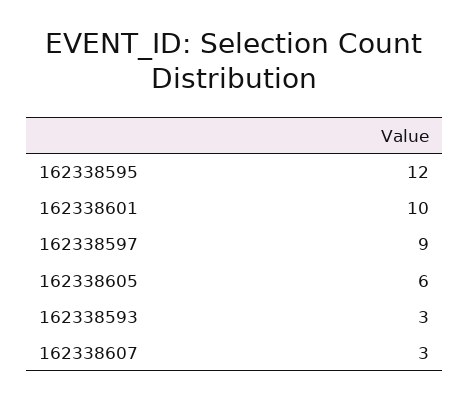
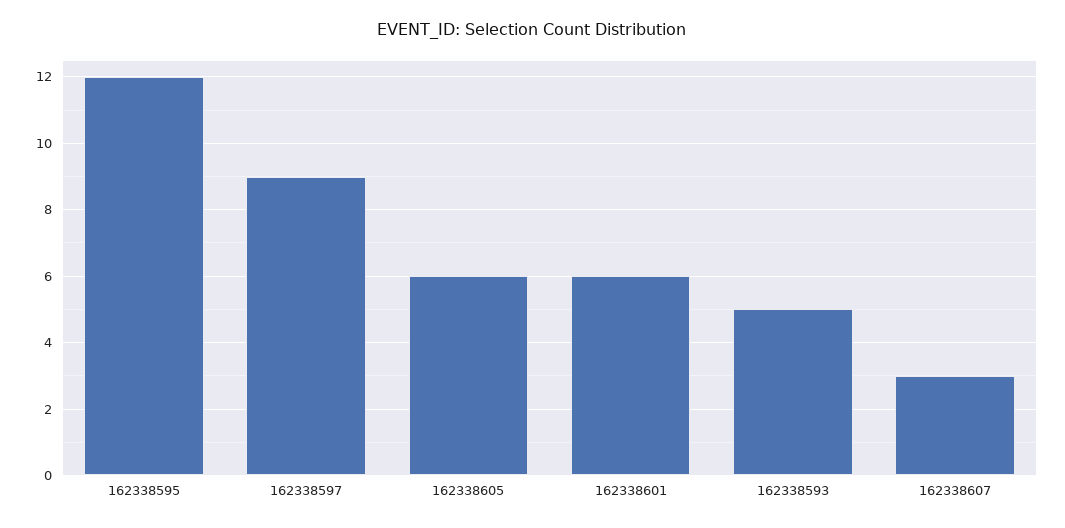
  {
    "162338595": 12,
-   "162338601": 10,
+   "162338601": 6,
    "162338597": 9,
    "162338605": 6,
-   "162338593": 3,
+   "162338593": 5,
    "162338607": 3
  }

